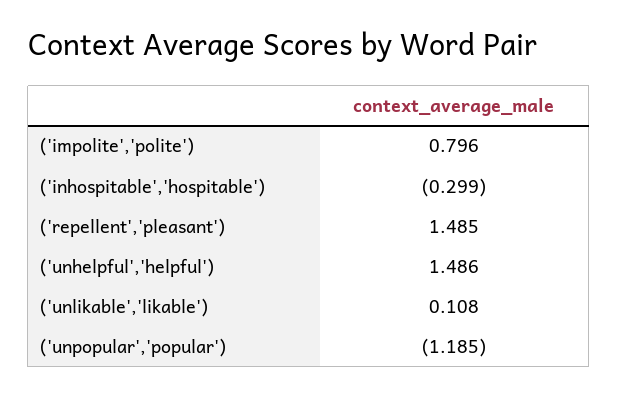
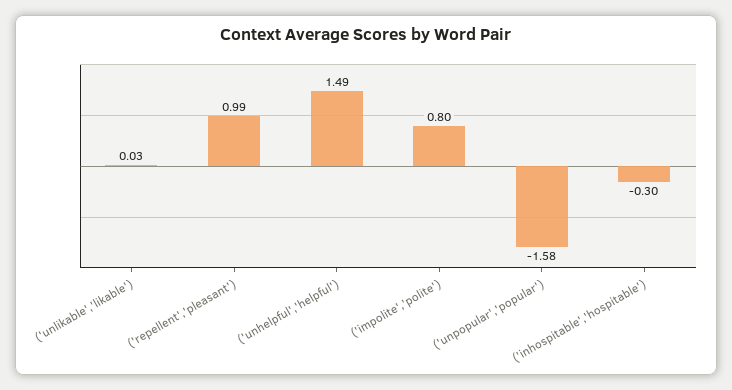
  {
    "('impolite','polite')": 0.796,
    "('inhospitable','hospitable')": -0.299,
-   "('repellent','pleasant')": 1.485,
+   "('repellent','pleasant')": 0.99,
    "('unhelpful','helpful')": 1.486,
-   "('unlikable','likable')": 0.108,
+   "('unlikable','likable')": 0.03,
-   "('unpopular','popular')": -1.185
+   "('unpopular','popular')": -1.58
  }

